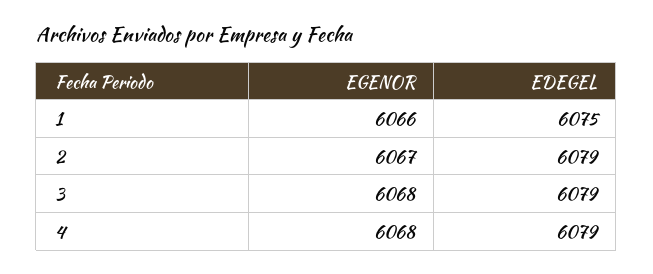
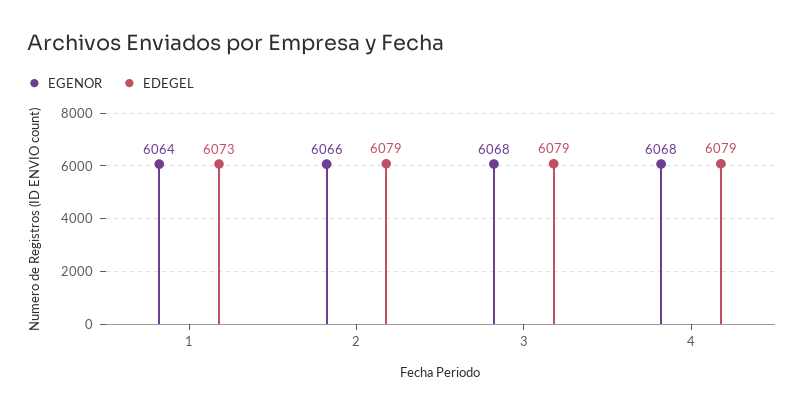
  {
    "EGENOR": {
-     "1": 6066,
+     "1": 6064,
-     "2": 6067,
+     "2": 6066,
      "3": 6068,
      "4": 6068
    },
    "EDEGEL": {
-     "1": 6075,
+     "1": 6073,
      "2": 6079,
      "3": 6079,
      "4": 6079
    }
  }

